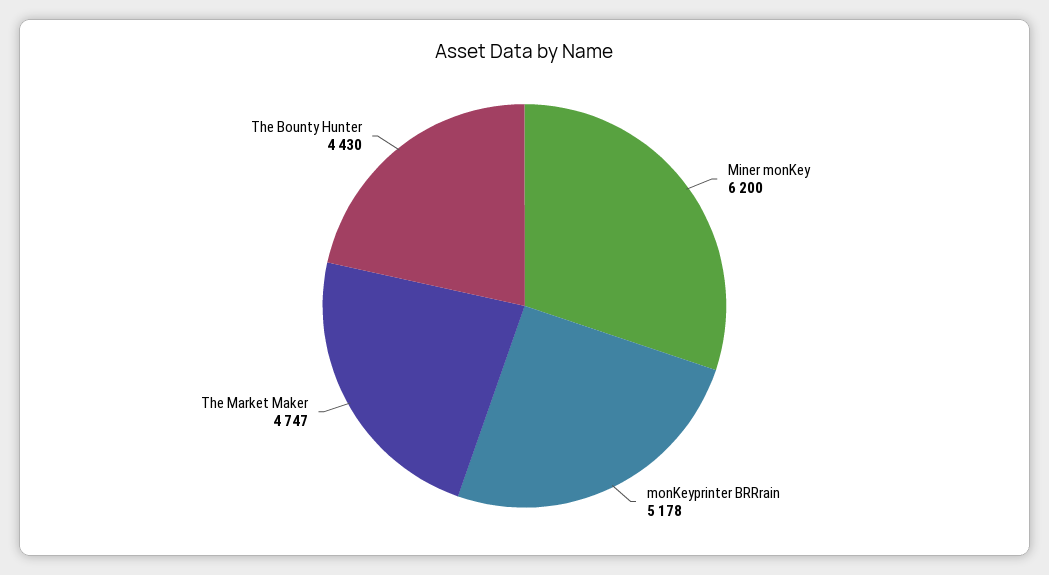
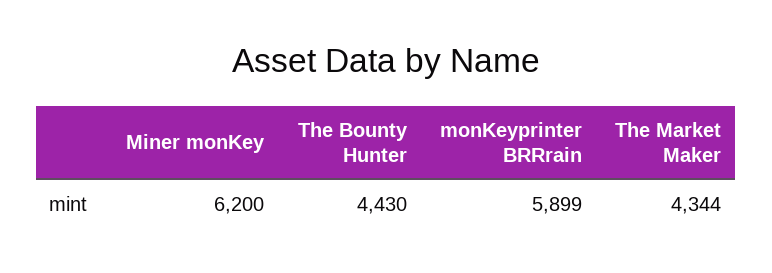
  {
    "Miner monKey": 6200,
-   "monKeyprinter BRRrain": 5178,
+   "monKeyprinter BRRrain": 5899,
-   "The Market Maker": 4747,
+   "The Market Maker": 4344,
    "The Bounty Hunter": 4430
  }

